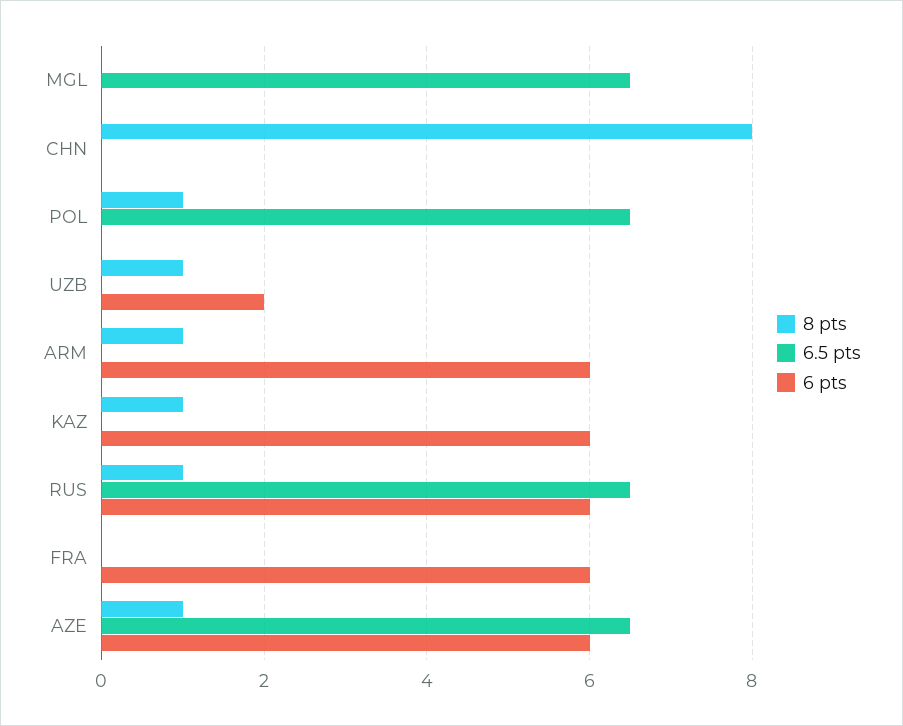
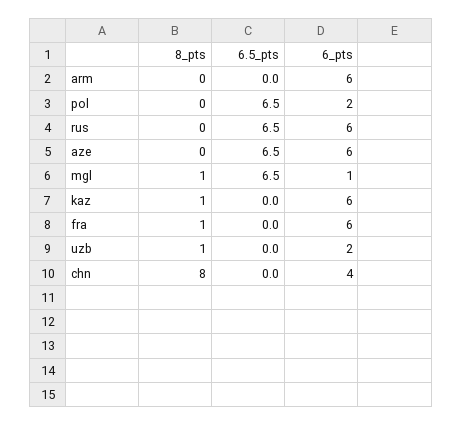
  {
    "8 pts": {
-     "MGL": 0,
+     "MGL": 1,
      "CHN": 8,
-     "POL": 1,
+     "POL": 0,
      "UZB": 1,
-     "ARM": 1,
+     "ARM": 0,
      "KAZ": 1,
-     "RUS": 1,
+     "RUS": 0,
-     "FRA": 0,
+     "FRA": 1,
-     "AZE": 1
+     "AZE": 0
    },
    "6.5 pts": {
      "MGL": 6.5,
      "CHN": 0,
      "POL": 6.5,
      "UZB": 0,
      "ARM": 0,
      "KAZ": 0,
      "RUS": 6.5,
      "FRA": 0,
      "AZE": 6.5
    },
    "6 pts": {
-     "MGL": 0,
+     "MGL": 1,
-     "CHN": 0,
+     "CHN": 4,
-     "POL": 0,
+     "POL": 2,
      "UZB": 2,
      "ARM": 6,
      "KAZ": 6,
      "RUS": 6,
      "FRA": 6,
      "AZE": 6
    }
  }

